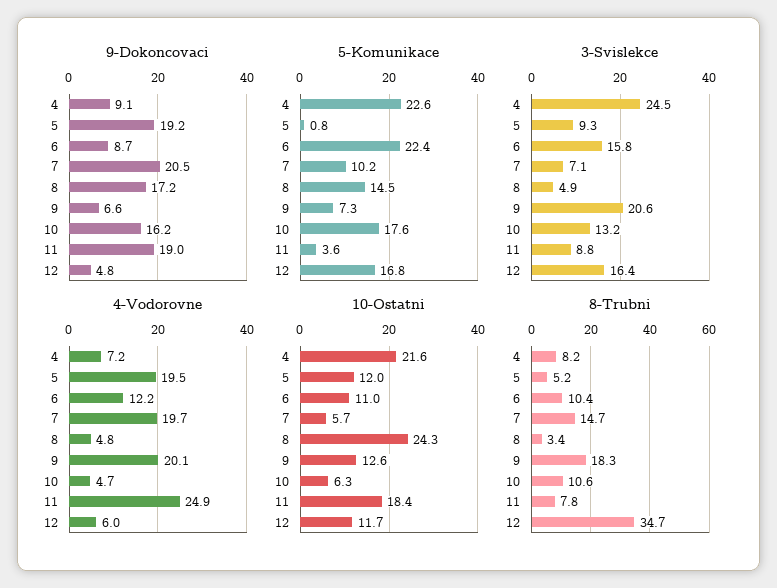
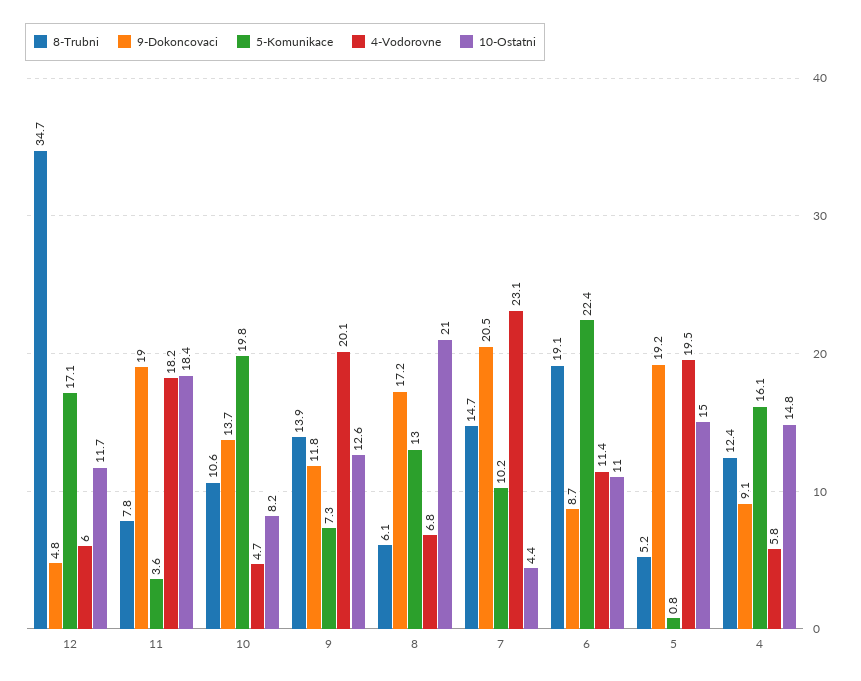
  {
    "9-Dokoncovaci": {
      "4": 9.1,
      "5": 19.2,
      "6": 8.7,
      "7": 20.5,
      "8": 17.2,
-     "9": 6.6,
+     "9": 11.8,
-     "10": 16.2,
+     "10": 13.7,
      "11": 19,
      "12": 4.8
    },
    "5-Komunikace": {
-     "4": 22.6,
+     "4": 16.1,
      "5": 0.8,
      "6": 22.4,
      "7": 10.2,
-     "8": 14.5,
+     "8": 13,
      "9": 7.3,
-     "10": 17.6,
+     "10": 19.8,
      "11": 3.6,
-     "12": 16.8
+     "12": 17.1
    },
-   "3-Svislekce": {
-     "4": 24.5,
-     "5": 9.3,
-     "6": 15.8,
-     "7": 7.1,
-     "8": 4.9,
-     "9": 20.6,
-     "10": 13.2,
-     "11": 8.8,
-     "12": 16.4
-   },
    "4-Vodorovne": {
-     "4": 7.2,
+     "4": 5.8,
      "5": 19.5,
-     "6": 12.2,
+     "6": 11.4,
-     "7": 19.7,
+     "7": 23.1,
-     "8": 4.8,
+     "8": 6.8,
      "9": 20.1,
      "10": 4.7,
-     "11": 24.9,
+     "11": 18.2,
      "12": 6
    },
    "10-Ostatni": {
-     "4": 21.6,
+     "4": 14.8,
-     "5": 12,
+     "5": 15,
      "6": 11,
-     "7": 5.7,
+     "7": 4.4,
-     "8": 24.3,
+     "8": 21,
      "9": 12.6,
-     "10": 6.3,
+     "10": 8.2,
      "11": 18.4,
      "12": 11.7
    },
    "8-Trubni": {
-     "4": 8.2,
+     "4": 12.4,
      "5": 5.2,
-     "6": 10.4,
+     "6": 19.1,
      "7": 14.7,
-     "8": 3.4,
+     "8": 6.1,
-     "9": 18.3,
+     "9": 13.9,
      "10": 10.6,
      "11": 7.8,
      "12": 34.7
    }
  }

